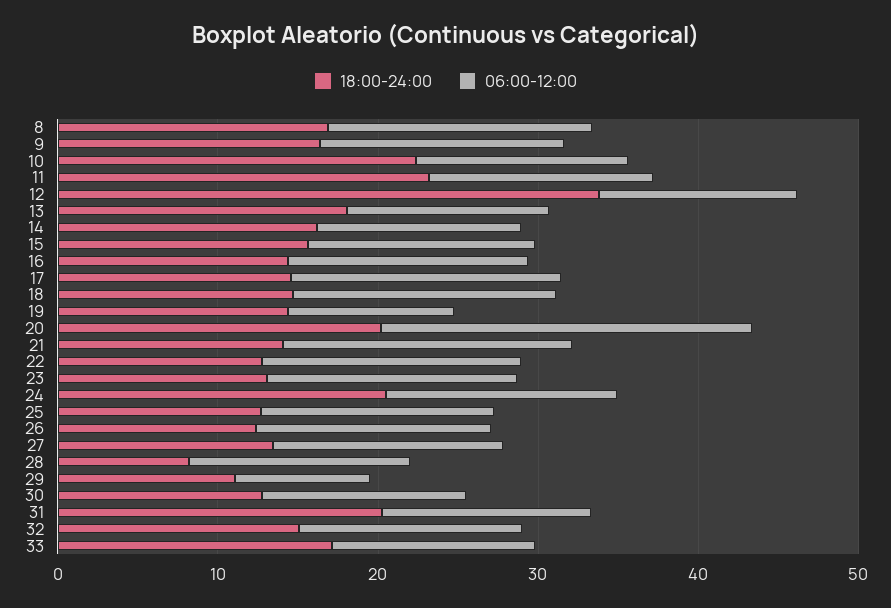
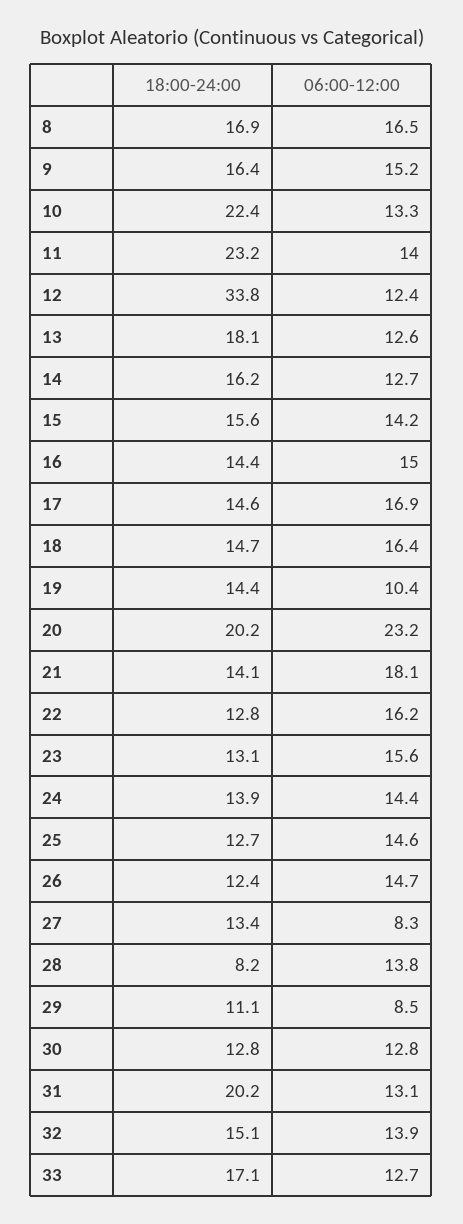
  {
    "18:00-24:00": {
      "8": 16.9,
      "9": 16.4,
      "10": 22.4,
      "11": 23.2,
      "12": 33.8,
      "13": 18.1,
      "14": 16.2,
      "15": 15.6,
      "16": 14.4,
      "17": 14.6,
      "18": 14.7,
      "19": 14.4,
      "20": 20.2,
      "21": 14.1,
      "22": 12.8,
      "23": 13.1,
-     "24": 20,
+     "24": 13.9,
      "25": 12.7,
      "26": 12.4,
      "27": 13.4,
      "28": 8.2,
      "29": 11.1,
      "30": 12.8,
      "31": 20.2,
      "32": 15.1,
      "33": 17.1
    },
    "06:00-12:00": {
      "8": 16.5,
      "9": 15.2,
      "10": 13.3,
      "11": 14,
      "12": 12.4,
      "13": 12.6,
      "14": 12.7,
      "15": 14.2,
      "16": 15,
      "17": 16.9,
      "18": 16.4,
      "19": 10.4,
      "20": 23.2,
      "21": 18.1,
      "22": 16.2,
      "23": 15.6,
      "24": 14.4,
      "25": 14.6,
      "26": 14.7,
-     "27": 14,
+     "27": 8.3,
      "28": 13.8,
      "29": 8.5,
      "30": 12.8,
      "31": 13.1,
      "32": 13.9,
      "33": 12.7
    }
  }

